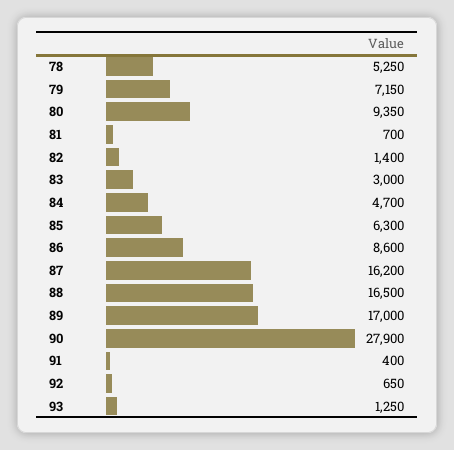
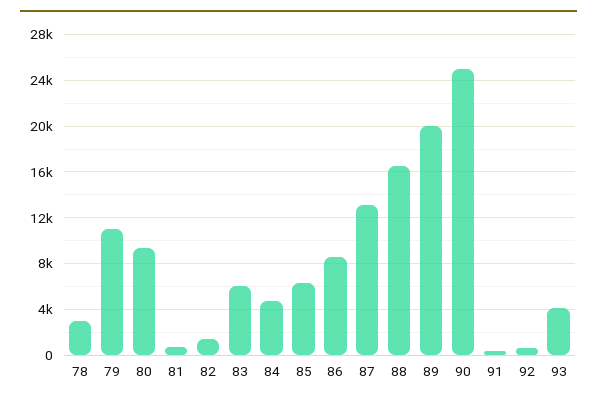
  {
-   "78": 5250,
+   "78": 3000,
-   "79": 7150,
+   "79": 11000,
    "80": 9350,
    "81": 700,
    "82": 1400,
-   "83": 3000,
+   "83": 6000,
    "84": 4700,
    "85": 6300,
    "86": 8600,
-   "87": 16200,
+   "87": 13000,
    "88": 16500,
-   "89": 17000,
+   "89": 20000,
-   "90": 27900,
+   "90": 25000,
    "91": 400,
    "92": 650,
-   "93": 1250
+   "93": 4000
  }

